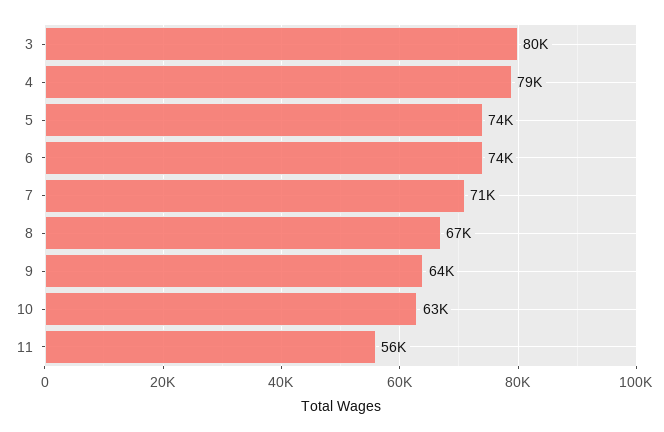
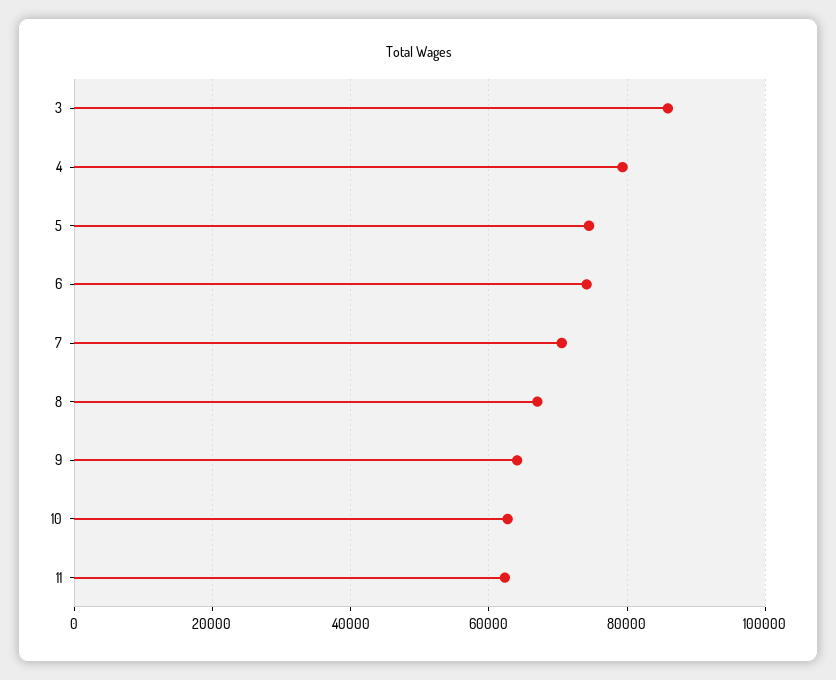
  {
-   "3": 80000,
+   "3": 86000,
    "4": 79000,
    "5": 74000,
    "6": 74000,
    "7": 71000,
    "8": 67000,
    "9": 64000,
    "10": 63000,
-   "11": 56000
+   "11": 62000
  }

